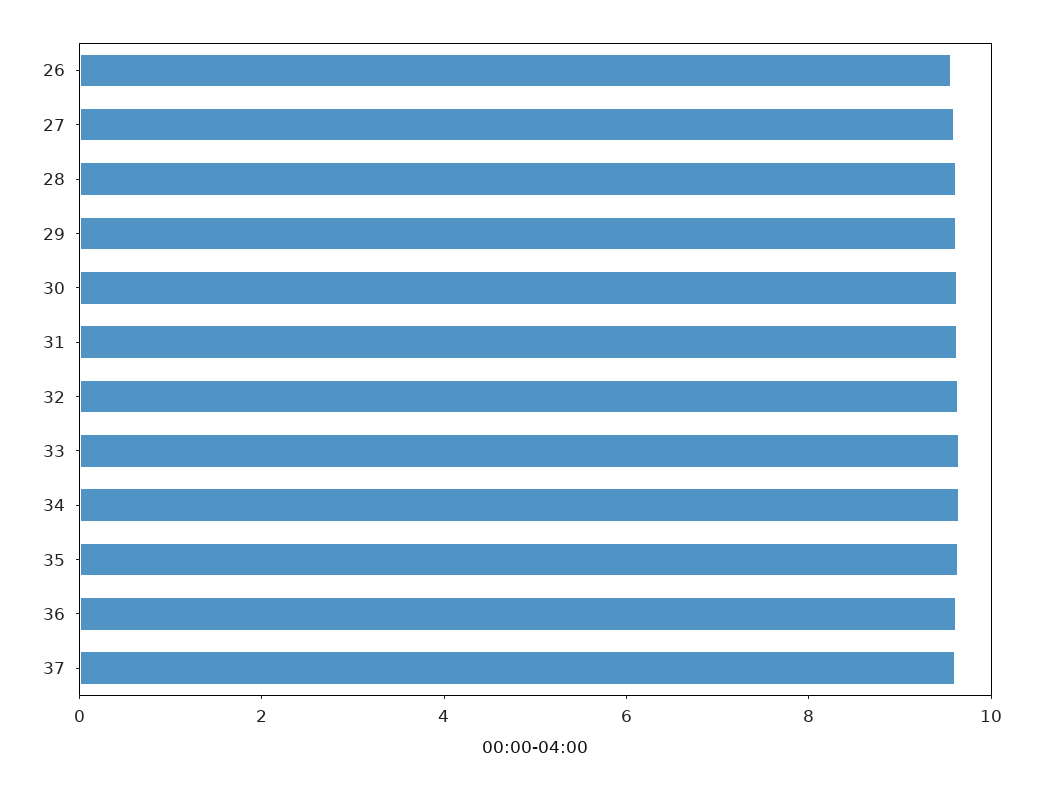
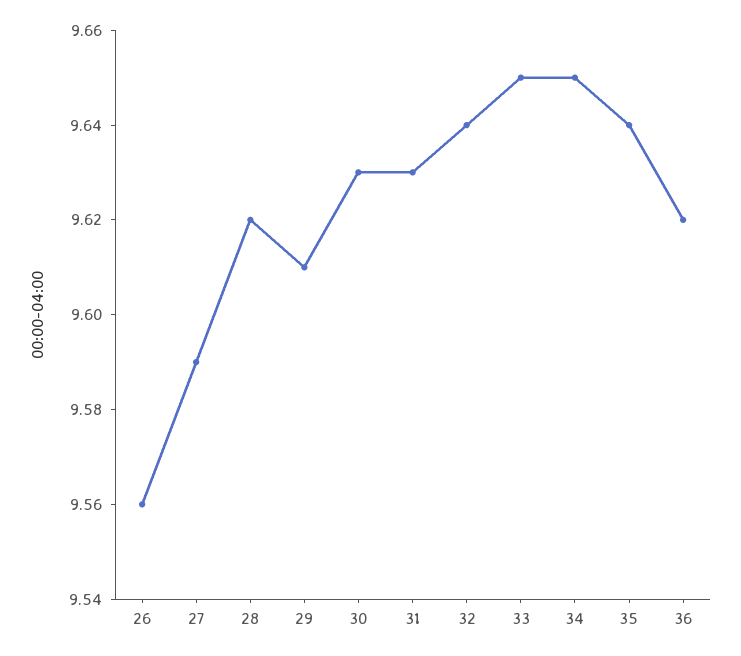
  {
    "26": 9.56,
    "27": 9.59,
    "28": 9.62,
    "29": 9.61,
    "30": 9.63,
    "31": 9.63,
    "32": 9.64,
    "33": 9.65,
    "34": 9.65,
    "35": 9.64,
-   "36": 9.62,
+   "36": 9.62
-   "37": 9.5
  }

